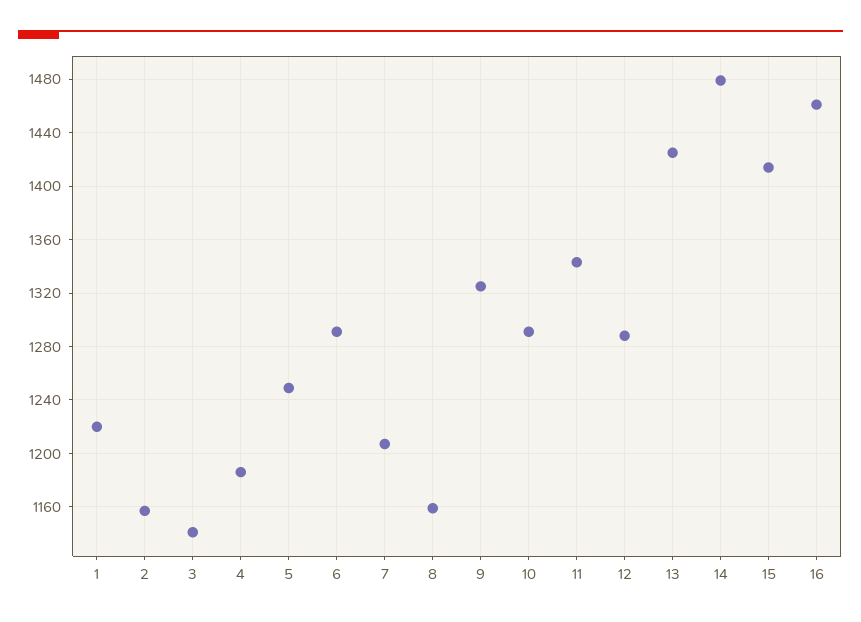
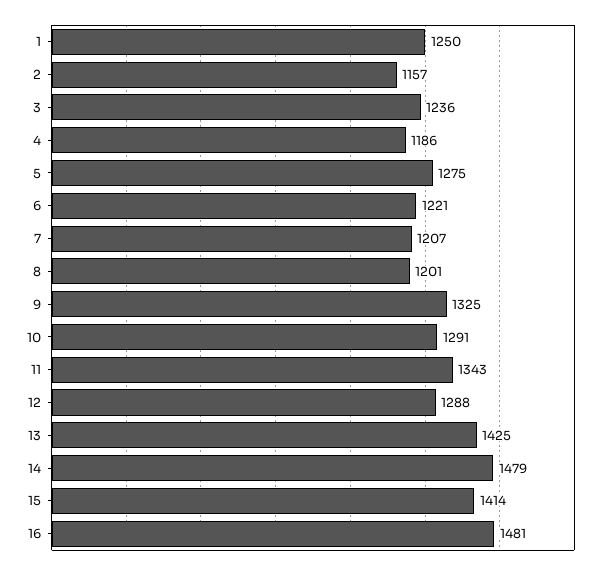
  {
-   "1": 1220,
+   "1": 1250,
    "2": 1157,
-   "3": 1140,
+   "3": 1236,
    "4": 1186,
-   "5": 1250,
+   "5": 1275,
-   "6": 1290,
+   "6": 1221,
    "7": 1207,
-   "8": 1160,
+   "8": 1201,
    "9": 1325,
    "10": 1291,
    "11": 1343,
    "12": 1288,
    "13": 1425,
    "14": 1479,
    "15": 1414,
-   "16": 1460
+   "16": 1481
  }

